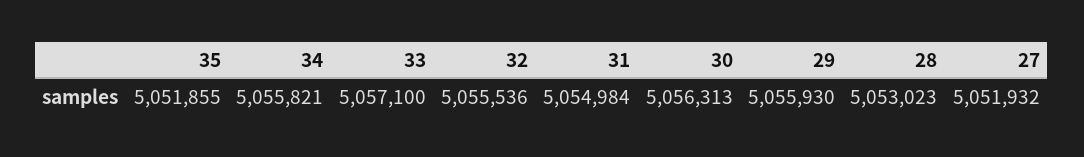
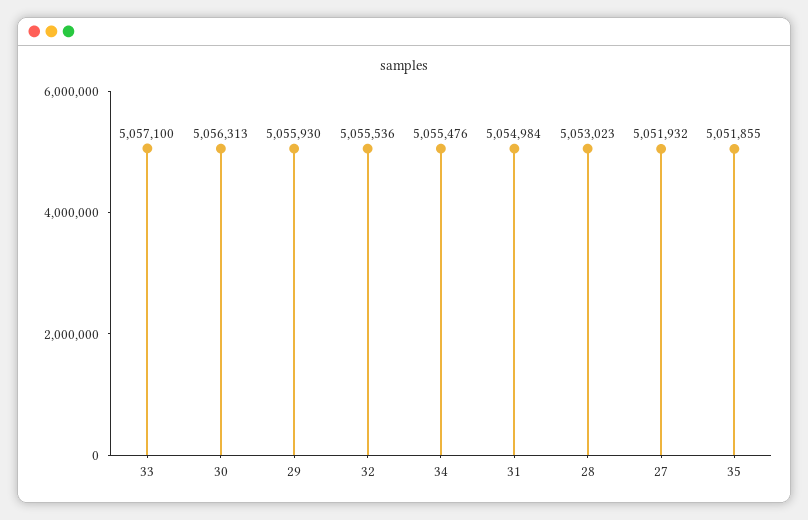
  {
    "35": 5051855,
-   "34": 5055821,
+   "34": 5055476,
    "33": 5057100,
    "32": 5055536,
    "31": 5054984,
    "30": 5056313,
    "29": 5055930,
    "28": 5053023,
    "27": 5051932
  }

